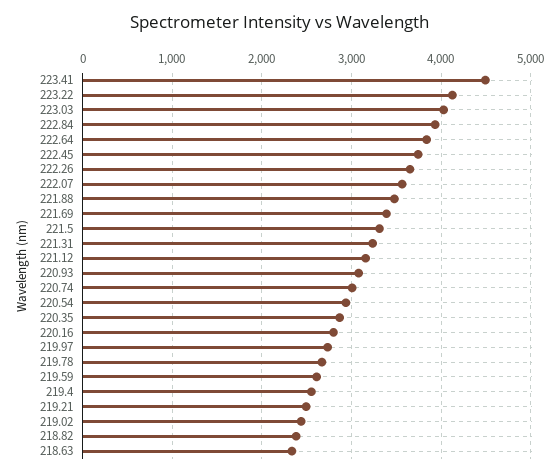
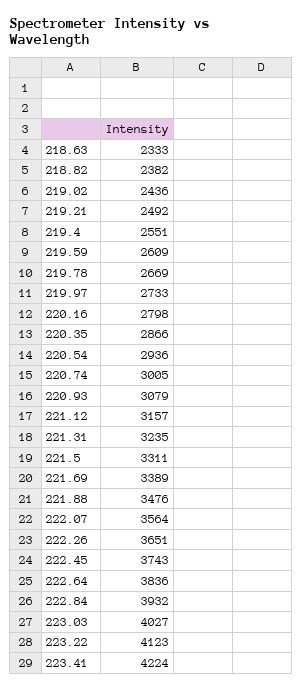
  {
-   "223.41": 4500,
+   "223.41": 4224,
    "223.22": 4123,
    "223.03": 4027,
    "222.84": 3932,
    "222.64": 3836,
    "222.45": 3743,
    "222.26": 3651,
    "222.07": 3564,
    "221.88": 3476,
    "221.69": 3389,
    "221.5": 3311,
    "221.31": 3235,
    "221.12": 3157,
    "220.93": 3079,
    "220.74": 3005,
    "220.54": 2936,
    "220.35": 2866,
    "220.16": 2798,
    "219.97": 2733,
    "219.78": 2669,
    "219.59": 2609,
    "219.4": 2551,
    "219.21": 2492,
    "219.02": 2436,
    "218.82": 2382,
    "218.63": 2333
  }

